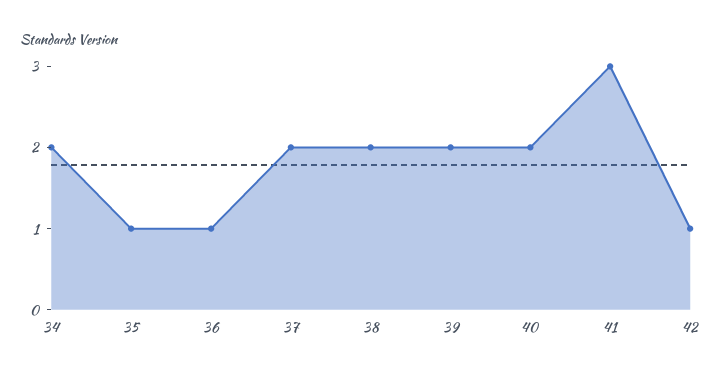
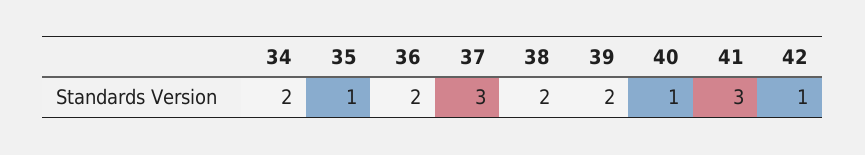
  {
    "34": 2,
    "35": 1,
-   "36": 1,
+   "36": 2,
-   "37": 2,
+   "37": 3,
    "38": 2,
    "39": 2,
-   "40": 2,
+   "40": 1,
    "41": 3,
    "42": 1
  }

